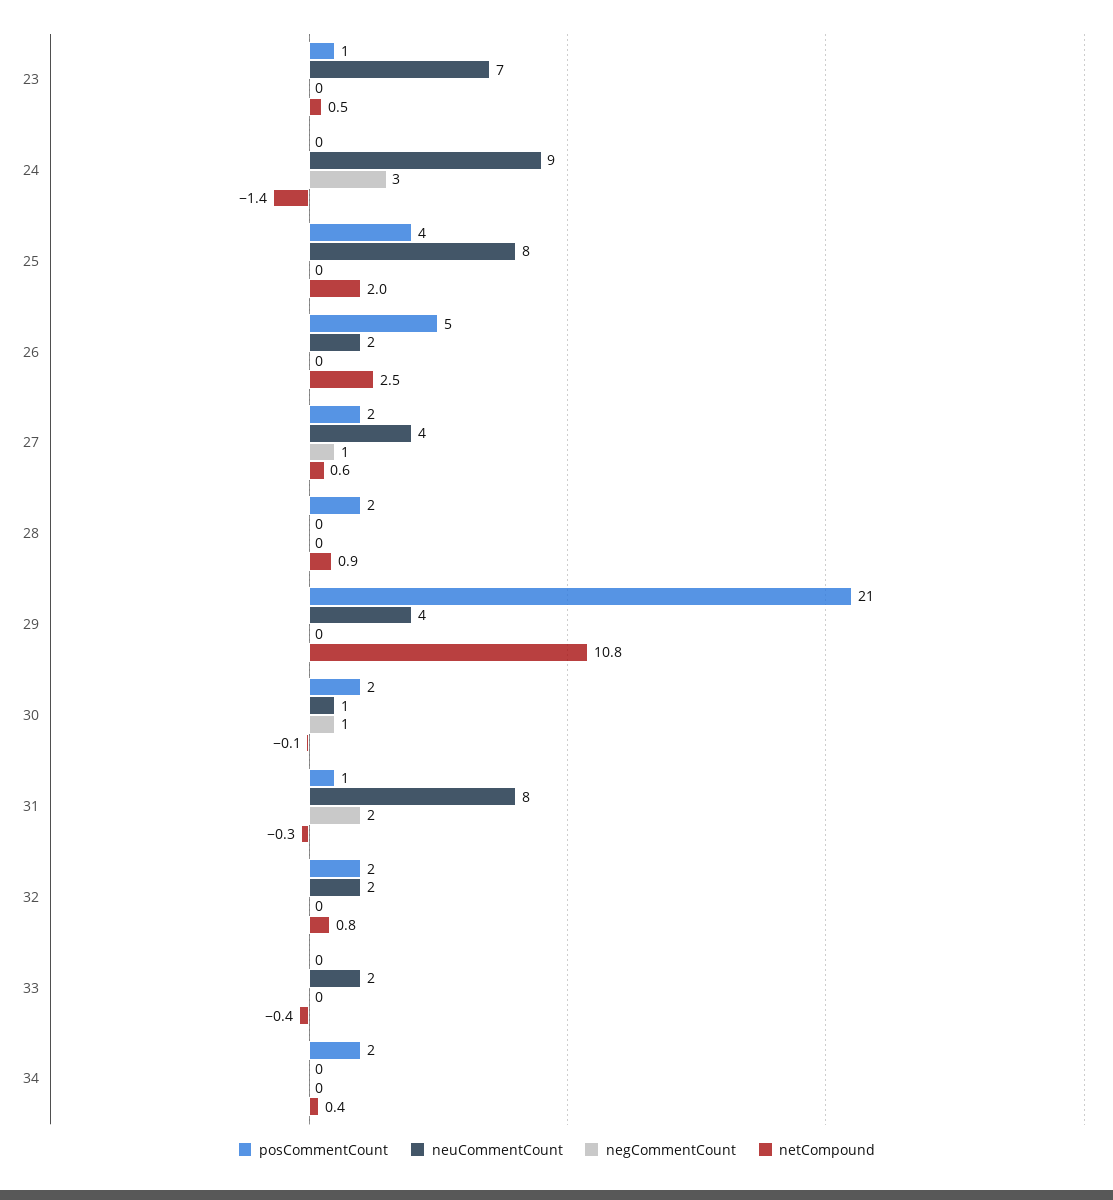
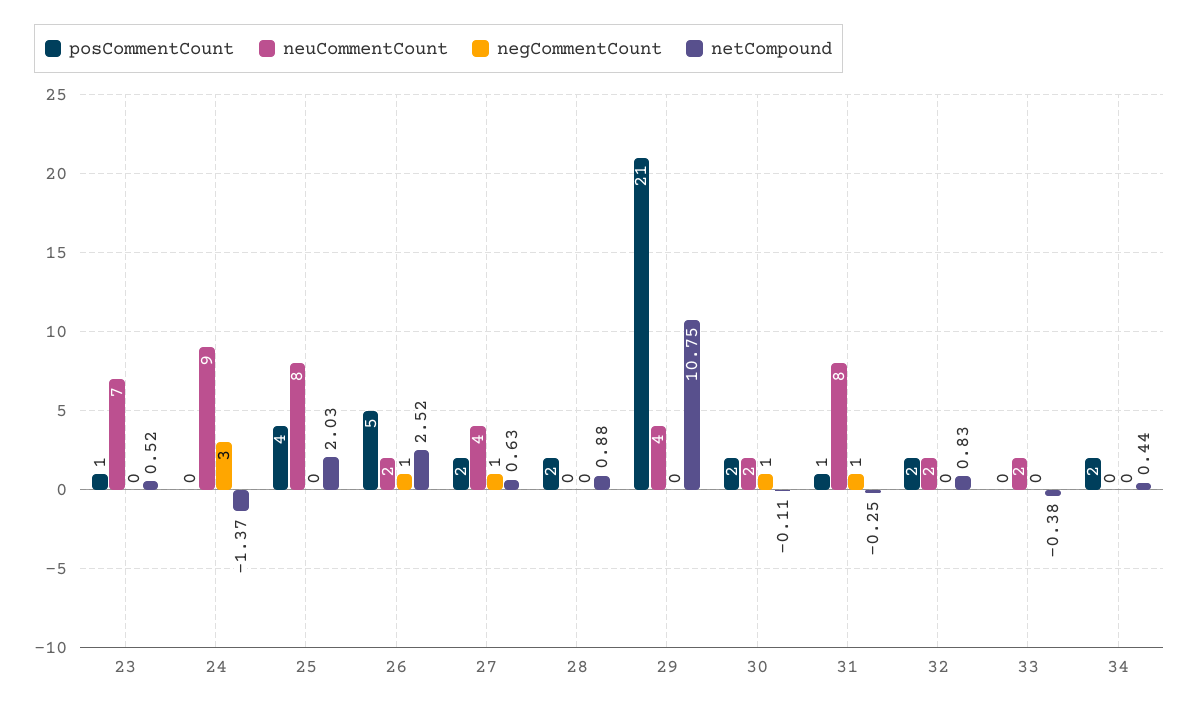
  {
    "posCommentCount": {
      "23": 1,
      "24": 0,
      "25": 4,
      "26": 5,
      "27": 2,
      "28": 2,
      "29": 21,
      "30": 2,
      "31": 1,
      "32": 2,
      "33": 0,
      "34": 2
    },
    "neuCommentCount": {
      "23": 7,
      "24": 9,
      "25": 8,
      "26": 2,
      "27": 4,
      "28": 0,
      "29": 4,
-     "30": 1,
+     "30": 2,
      "31": 8,
      "32": 2,
      "33": 2,
      "34": 0
    },
    "negCommentCount": {
      "23": 0,
      "24": 3,
      "25": 0,
-     "26": 0,
+     "26": 1,
      "27": 1,
      "28": 0,
      "29": 0,
      "30": 1,
-     "31": 2,
+     "31": 1,
      "32": 0,
      "33": 0,
      "34": 0
    },
    "netCompound": {
      "23": 0.52,
      "24": -1.37,
      "25": 2.03,
      "26": 2.52,
      "27": 0.63,
      "28": 0.88,
      "29": 10.75,
      "30": -0.11,
      "31": -0.25,
      "32": 0.83,
      "33": -0.38,
      "34": 0.44
    }
  }

